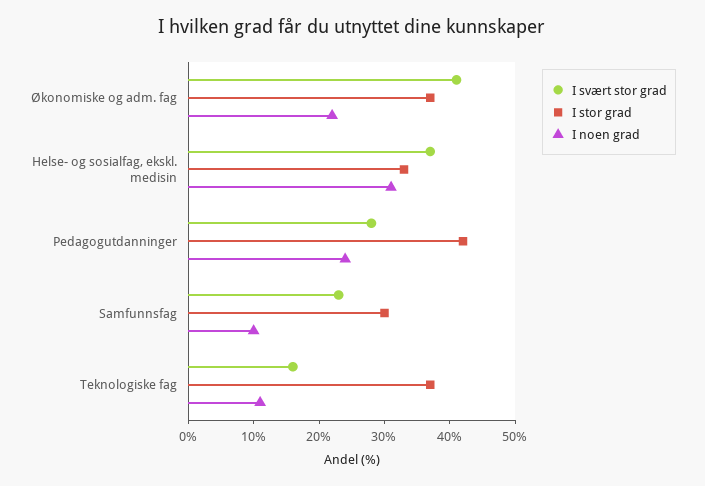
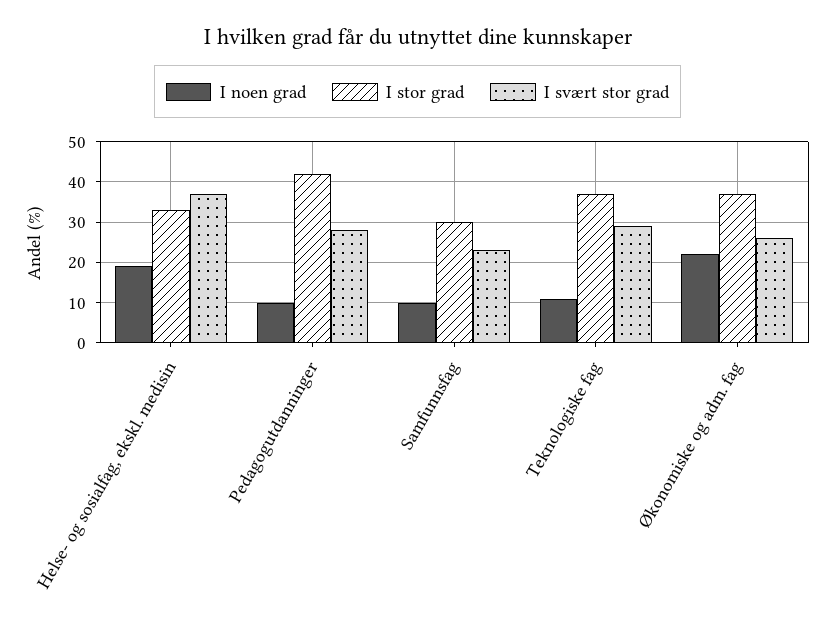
  {
    "I svært stor grad": {
-     "Økonomiske og adm. fag": 40,
+     "Økonomiske og adm. fag": 25,
      "Helse- og sosialfag, ekskl. medisin": 35,
      "Pedagogutdanninger": 30,
      "Samfunnsfag": 25,
-     "Teknologiske fag": 15
+     "Teknologiske fag": 30
    },
    "I stor grad": {
      "Økonomiske og adm. fag": 35,
      "Helse- og sosialfag, ekskl. medisin": 35,
      "Pedagogutdanninger": 40,
      "Samfunnsfag": 30,
      "Teknologiske fag": 35
    },
    "I noen grad": {
      "Økonomiske og adm. fag": 20,
-     "Helse- og sosialfag, ekskl. medisin": 30,
+     "Helse- og sosialfag, ekskl. medisin": 20,
-     "Pedagogutdanninger": 25,
+     "Pedagogutdanninger": 10,
      "Samfunnsfag": 10,
      "Teknologiske fag": 10
    }
  }

